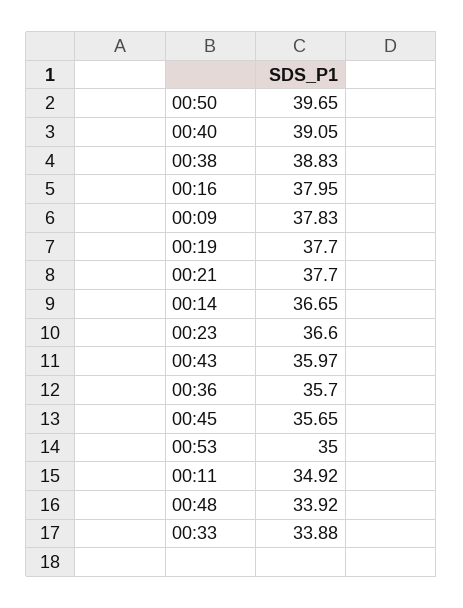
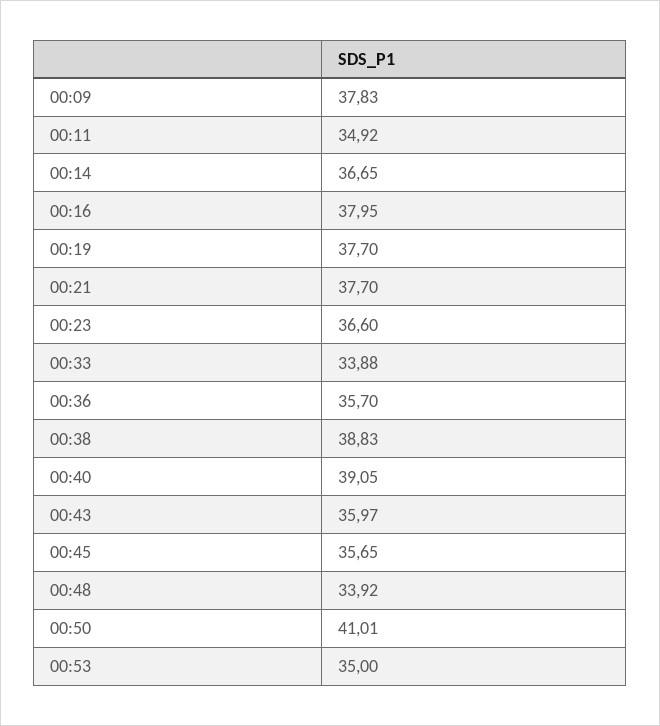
  {
-   "00:50": 39.65,
+   "00:50": 41.01,
    "00:40": 39.05,
    "00:38": 38.83,
    "00:16": 37.95,
    "00:09": 37.83,
    "00:19": 37.7,
    "00:21": 37.7,
    "00:14": 36.65,
    "00:23": 36.6,
    "00:43": 35.97,
    "00:36": 35.7,
    "00:45": 35.65,
    "00:53": 35,
    "00:11": 34.92,
    "00:48": 33.92,
    "00:33": 33.88
  }

